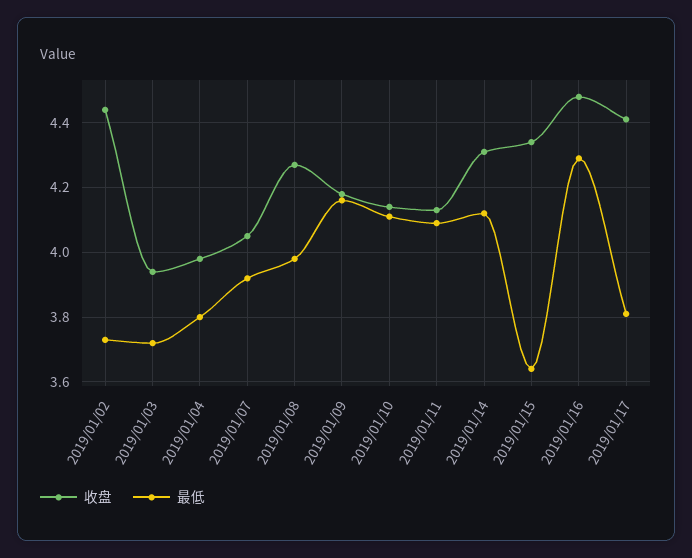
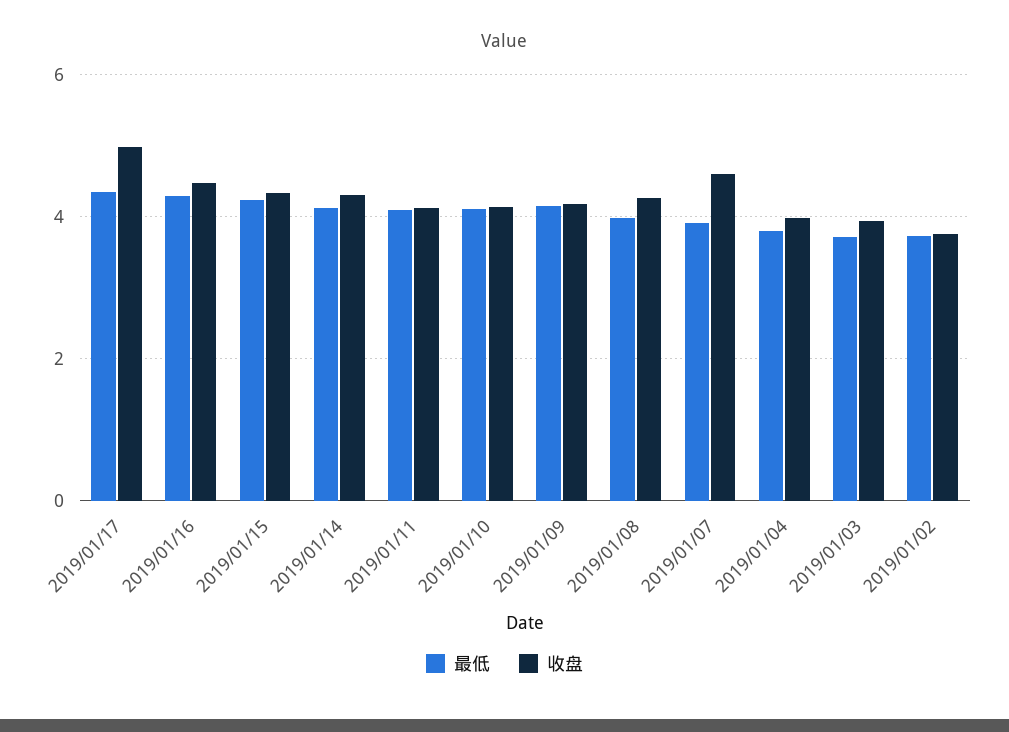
  {
    "收盘": {
-     "2019/01/02": 4.45,
+     "2019/01/02": 3.8,
      "2019/01/03": 3.95,
      "2019/01/04": 4,
-     "2019/01/07": 4.05,
+     "2019/01/07": 4.6,
      "2019/01/08": 4.25,
      "2019/01/09": 4.2,
      "2019/01/10": 4.15,
      "2019/01/11": 4.15,
      "2019/01/14": 4.3,
      "2019/01/15": 4.35,
      "2019/01/16": 4.5,
-     "2019/01/17": 4.4
+     "2019/01/17": 5
    },
    "最低": {
      "2019/01/02": 3.75,
      "2019/01/03": 3.7,
      "2019/01/04": 3.8,
      "2019/01/07": 3.9,
      "2019/01/08": 4,
      "2019/01/09": 4.15,
      "2019/01/10": 4.1,
      "2019/01/11": 4.1,
      "2019/01/14": 4.1,
-     "2019/01/15": 3.65,
+     "2019/01/15": 4.2,
      "2019/01/16": 4.3,
-     "2019/01/17": 3.8
+     "2019/01/17": 4.4
    }
  }

